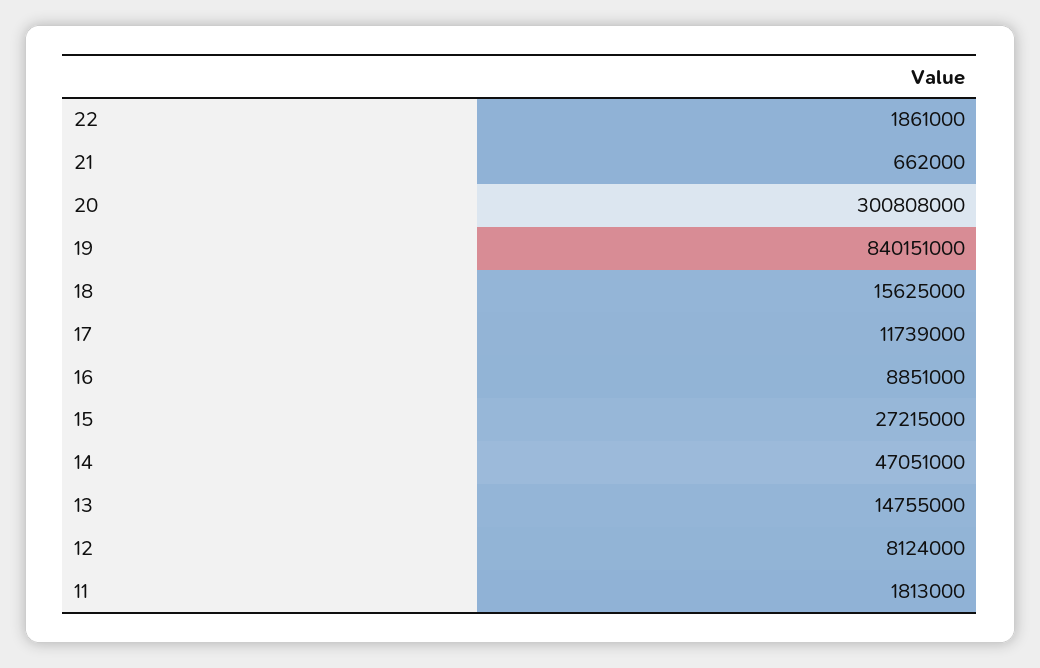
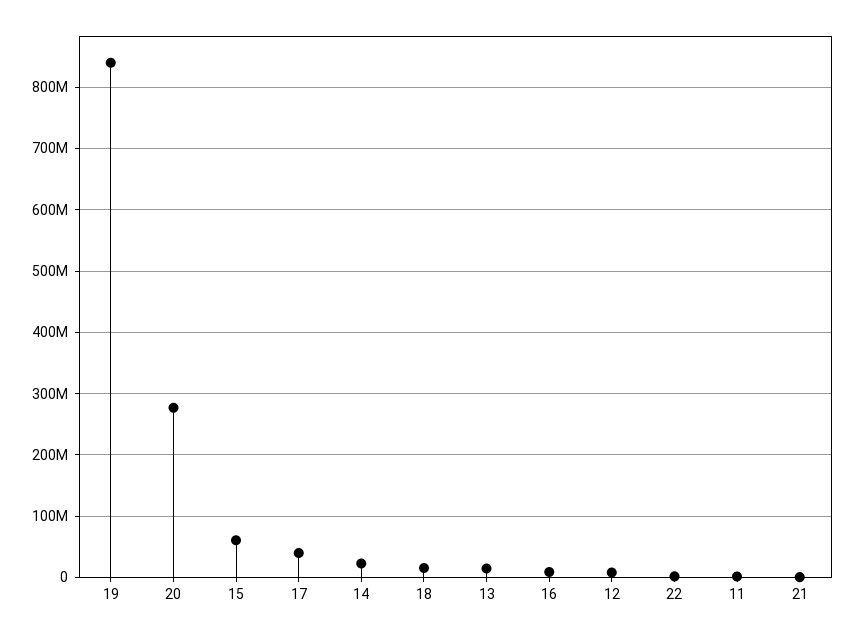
  {
    "22": 1861000,
    "21": 662000,
-   "20": 300808000,
+   "20": 280000000,
    "19": 840151000,
    "18": 15625000,
-   "17": 11739000,
+   "17": 40000000,
    "16": 8851000,
-   "15": 27215000,
+   "15": 60000000,
-   "14": 47051000,
+   "14": 20000000,
    "13": 14755000,
    "12": 8124000,
    "11": 1813000
  }

